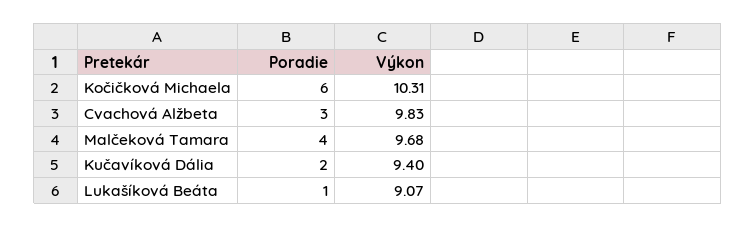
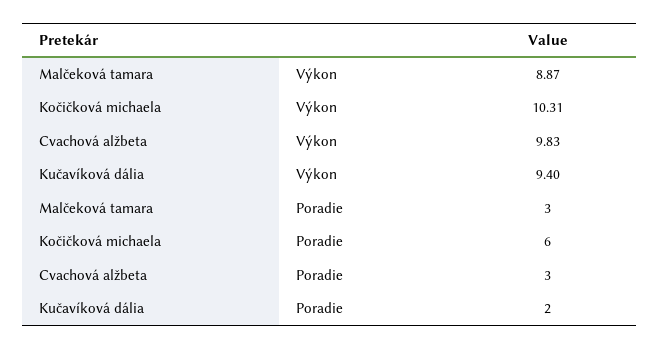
  {
    "Poradie": {
      "Kočičková Michaela": 6,
      "Cvachová Alžbeta": 3,
-     "Malčeková Tamara": 4,
+     "Malčeková Tamara": 3,
-     "Kučavíková Dália": 2,
+     "Kučavíková Dália": 2
-     "Lukašíková Beáta": 1
    },
    "Výkon": {
      "Kočičková Michaela": 10.31,
      "Cvachová Alžbeta": 9.83,
-     "Malčeková Tamara": 9.68,
+     "Malčeková Tamara": 8.87,
-     "Kučavíková Dália": 9.4,
+     "Kučavíková Dália": 9.4
-     "Lukašíková Beáta": 9.07
    }
  }

